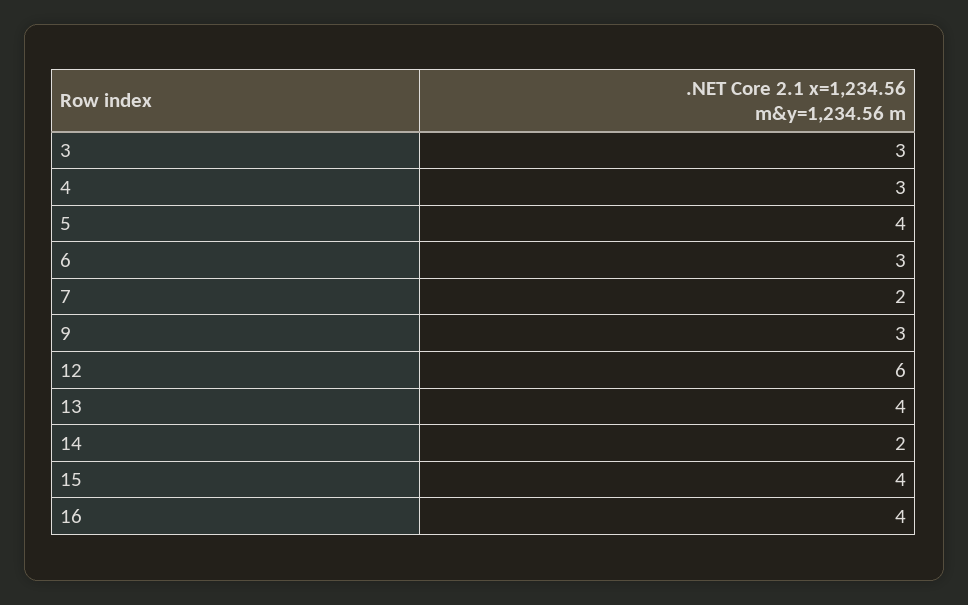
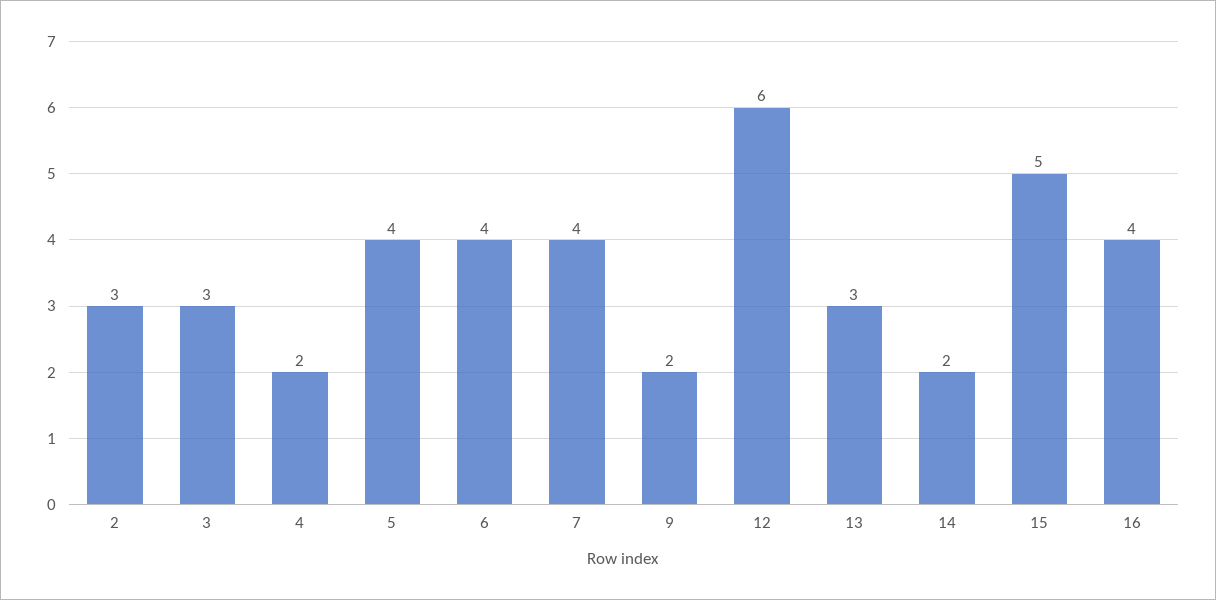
  {
    "3": 3,
-   "4": 3,
+   "4": 2,
    "5": 4,
-   "6": 3,
+   "6": 4,
-   "7": 2,
+   "7": 4,
-   "9": 3,
+   "9": 2,
    "12": 6,
-   "13": 4,
+   "13": 3,
    "14": 2,
-   "15": 4,
+   "15": 5,
-   "16": 4
+   "16": 4,
+   "2": 3
  }

